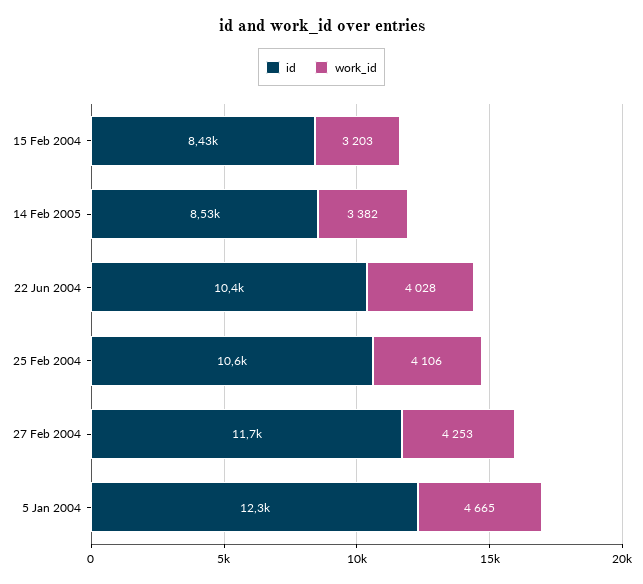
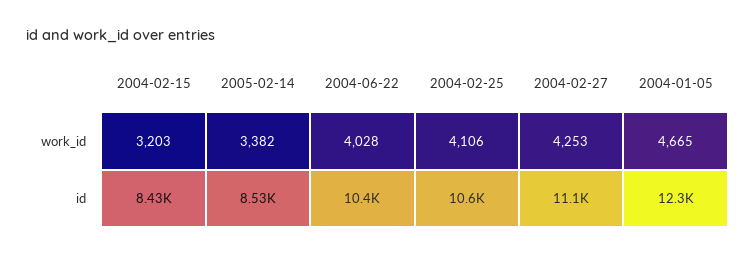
  {
    "id": {
      "15 Feb 2004": 8430,
      "14 Feb 2005": 8530,
      "22 Jun 2004": 10400,
      "25 Feb 2004": 10600,
-     "27 Feb 2004": 11700,
+     "27 Feb 2004": 11100,
      "5 Jan 2004": 12300
    },
    "work_id": {
      "15 Feb 2004": 3203,
      "14 Feb 2005": 3382,
      "22 Jun 2004": 4028,
      "25 Feb 2004": 4106,
      "27 Feb 2004": 4253,
      "5 Jan 2004": 4665
    }
  }

